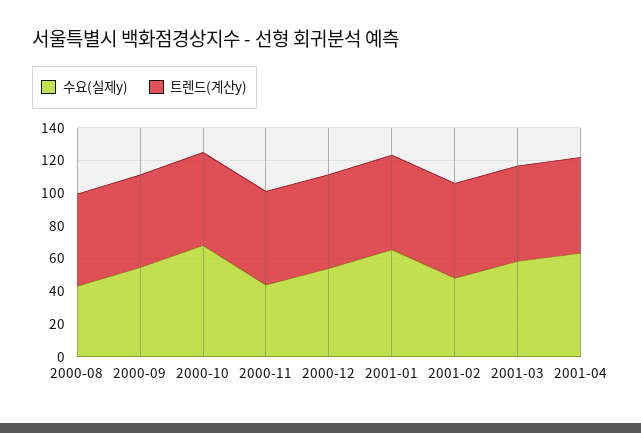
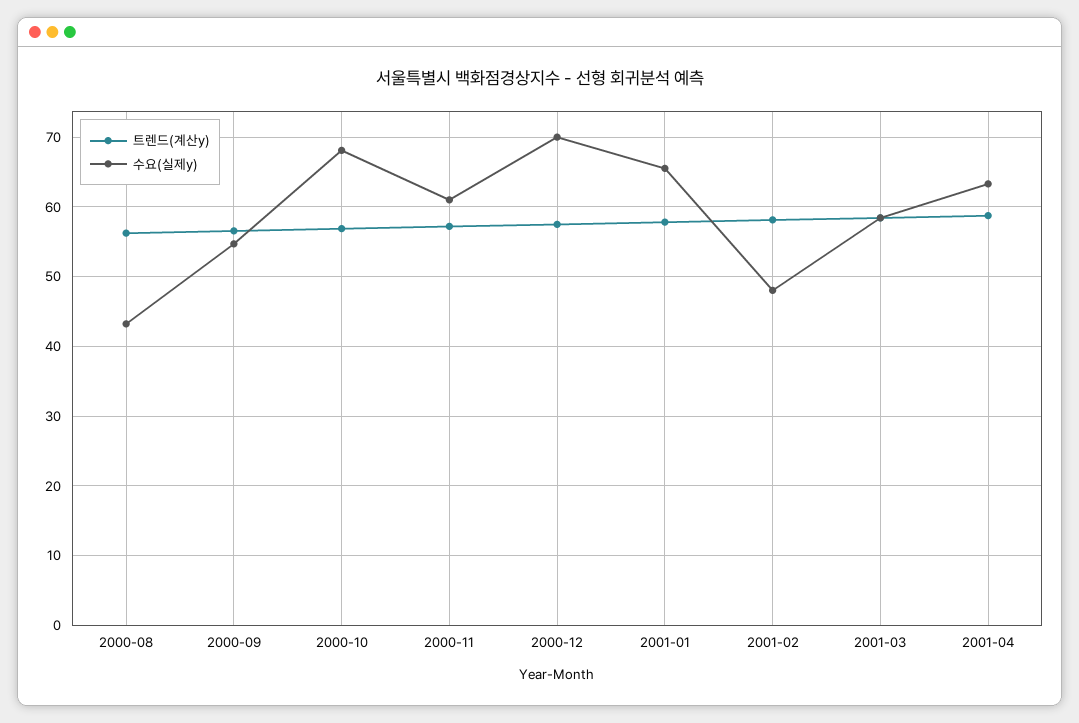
  {
    "수요(실제y)": {
      "2000-08": 43,
      "2000-09": 55,
      "2000-10": 68,
-     "2000-11": 45,
+     "2000-11": 61,
-     "2000-12": 55,
+     "2000-12": 70,
      "2001-01": 66,
      "2001-02": 48,
      "2001-03": 58,
      "2001-04": 63
    },
    "트렌드(계산y)": {
      "2000-08": 56,
      "2000-09": 57,
      "2000-10": 57,
      "2000-11": 57,
      "2000-12": 57,
      "2001-01": 58,
      "2001-02": 58,
      "2001-03": 58,
      "2001-04": 59
    }
  }

